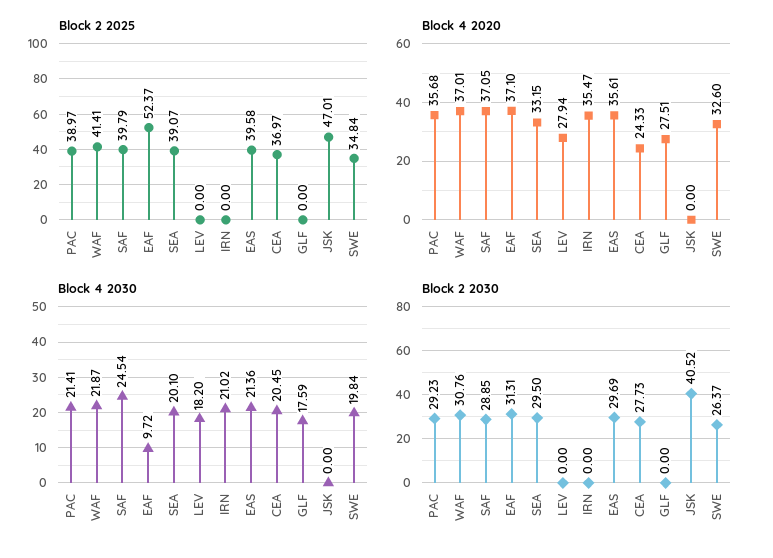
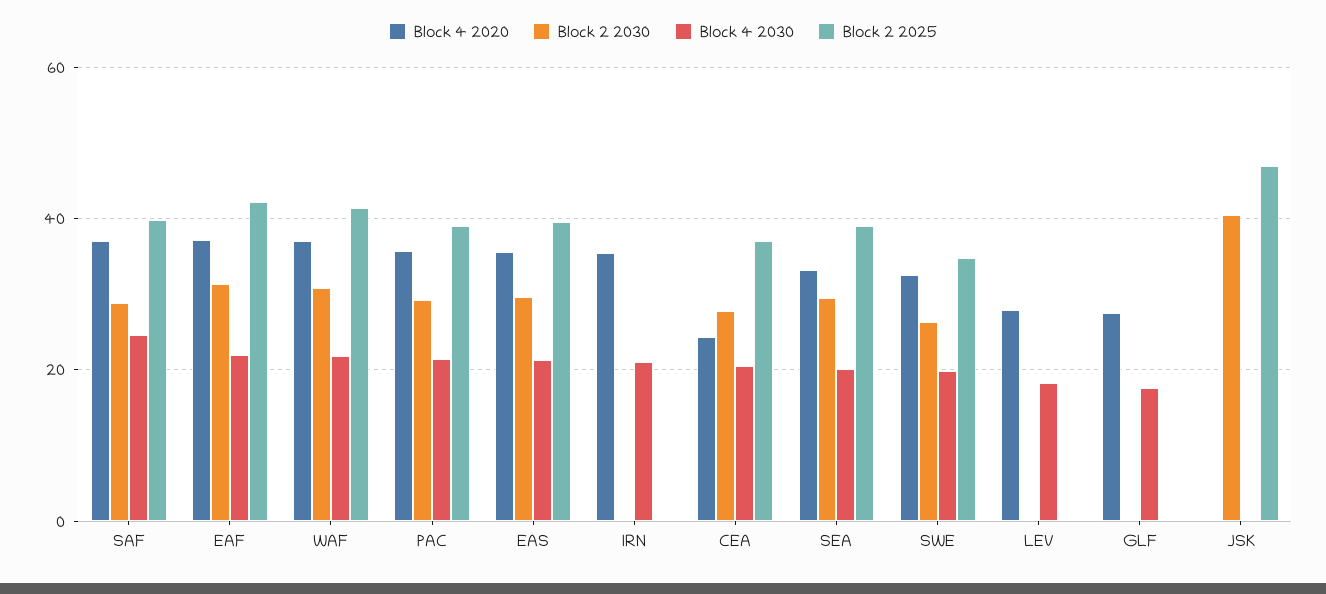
  {
    "Block 2 2025": {
      "PAC": 38.97,
      "WAF": 41.41,
      "SAF": 39.79,
-     "EAF": 52.37,
+     "EAF": 42,
      "SEA": 39.07,
      "LEV": 0,
      "IRN": 0,
      "EAS": 39.58,
      "CEA": 36.97,
      "GLF": 0,
      "JSK": 47.01,
      "SWE": 34.84
    },
    "Block 4 2020": {
      "PAC": 35.68,
      "WAF": 37.01,
      "SAF": 37.05,
      "EAF": 37.1,
      "SEA": 33.15,
      "LEV": 27.94,
      "IRN": 35.47,
      "EAS": 35.61,
      "CEA": 24.33,
      "GLF": 27.51,
      "JSK": 0,
      "SWE": 32.6
    },
    "Block 4 2030": {
      "PAC": 21.41,
      "WAF": 21.87,
      "SAF": 24.54,
-     "EAF": 9.72,
+     "EAF": 22,
      "SEA": 20.1,
      "LEV": 18.2,
      "IRN": 21.02,
      "EAS": 21.36,
      "CEA": 20.45,
      "GLF": 17.59,
      "JSK": 0,
      "SWE": 19.84
    },
    "Block 2 2030": {
      "PAC": 29.23,
      "WAF": 30.76,
      "SAF": 28.85,
      "EAF": 31.31,
      "SEA": 29.5,
      "LEV": 0,
      "IRN": 0,
      "EAS": 29.69,
      "CEA": 27.73,
      "GLF": 0,
      "JSK": 40.52,
      "SWE": 26.37
    }
  }

